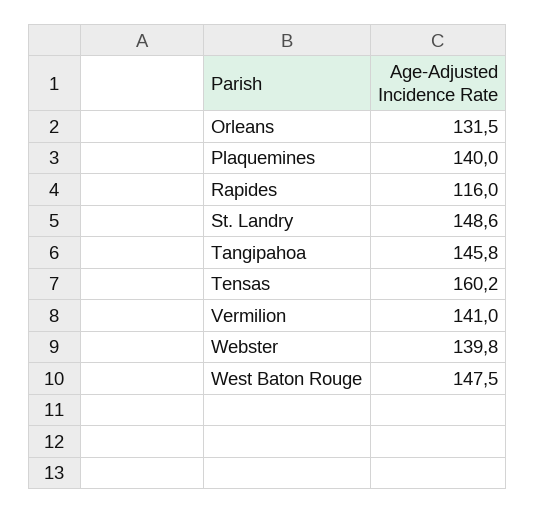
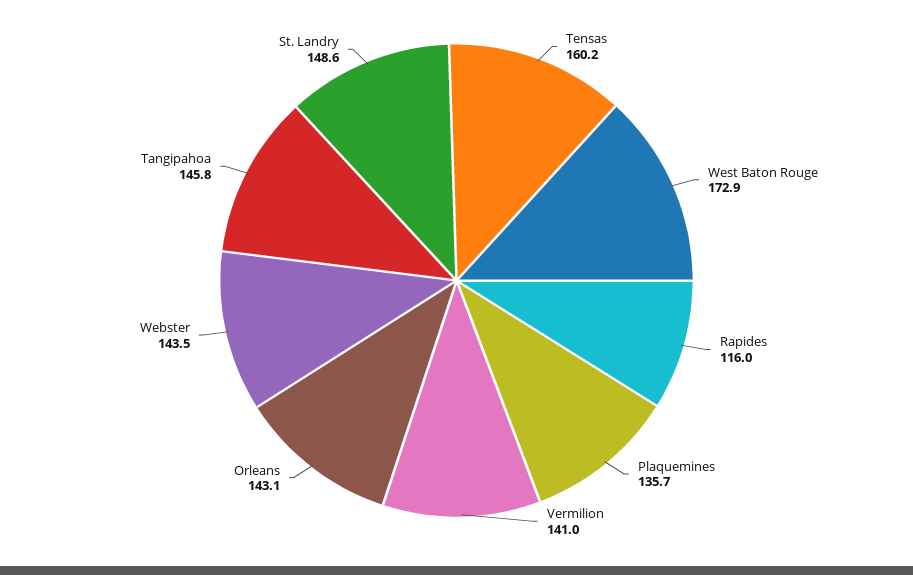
  {
-   "Orleans": 131.5,
+   "Orleans": 143.1,
-   "Plaquemines": 140,
+   "Plaquemines": 135.7,
    "Rapides": 116,
    "St. Landry": 148.6,
    "Tangipahoa": 145.8,
    "Tensas": 160.2,
    "Vermilion": 141,
-   "Webster": 139.8,
+   "Webster": 143.5,
-   "West Baton Rouge": 147.5
+   "West Baton Rouge": 172.9
  }

